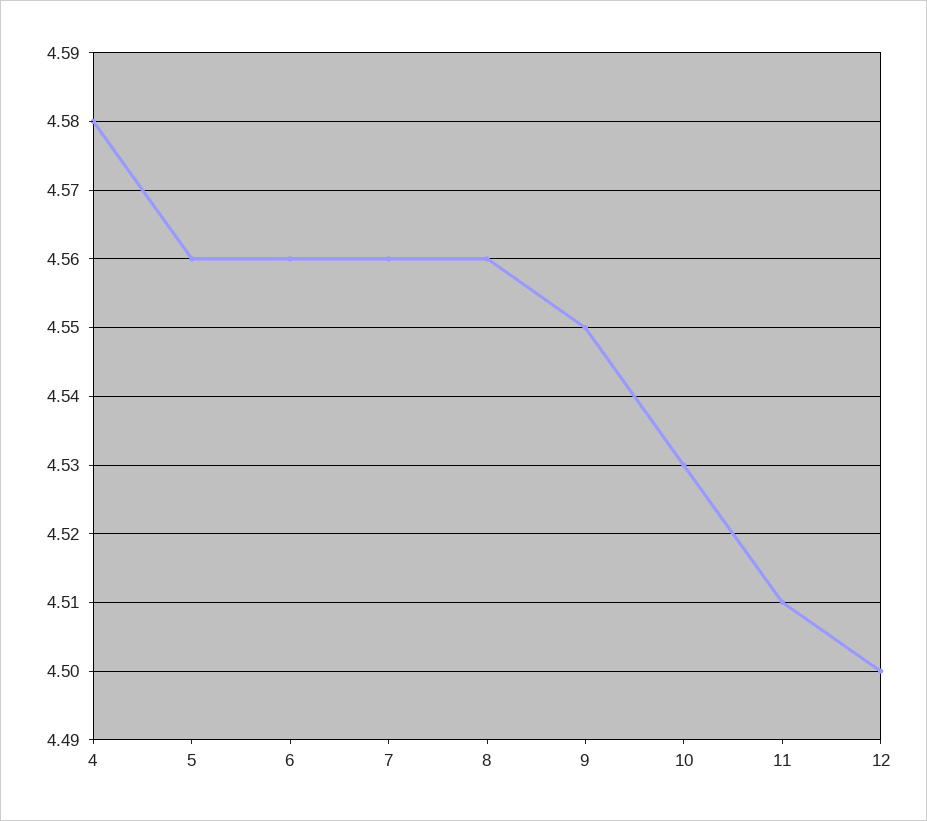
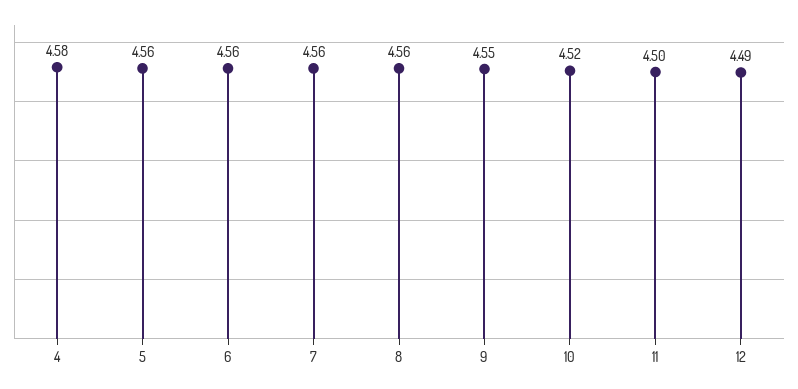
  {
    "4": 4.58,
    "5": 4.56,
    "6": 4.56,
    "7": 4.56,
    "8": 4.56,
    "9": 4.55,
-   "10": 4.53,
+   "10": 4.52,
-   "11": 4.51,
+   "11": 4.5,
-   "12": 4.5
+   "12": 4.49
  }

